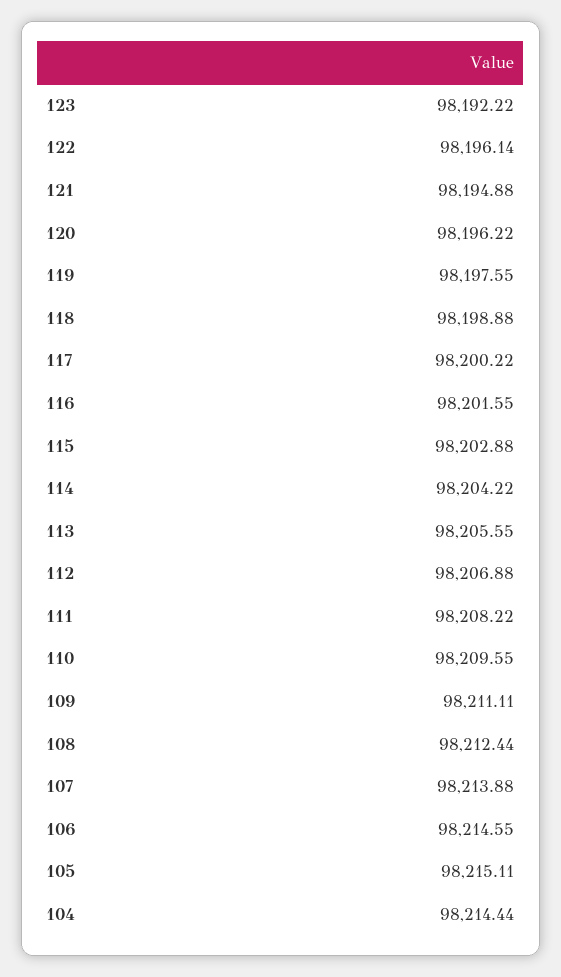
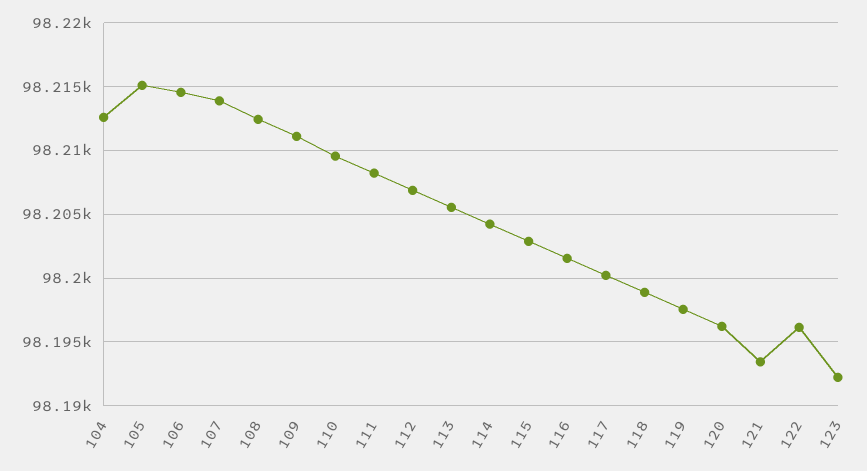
  {
    "123": 98192.22,
    "122": 98196.14,
-   "121": 98194.88,
+   "121": 98193.5,
    "120": 98196.22,
    "119": 98197.55,
    "118": 98198.88,
    "117": 98200.22,
    "116": 98201.55,
    "115": 98202.88,
    "114": 98204.22,
    "113": 98205.55,
    "112": 98206.88,
    "111": 98208.22,
    "110": 98209.55,
    "109": 98211.11,
    "108": 98212.44,
    "107": 98213.88,
    "106": 98214.55,
    "105": 98215.11,
-   "104": 98214.44
+   "104": 98212.5
  }

